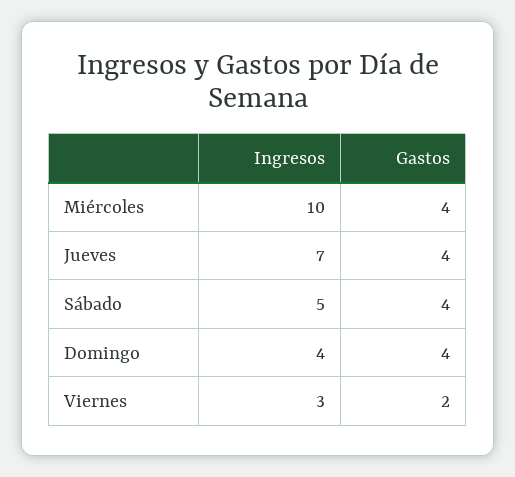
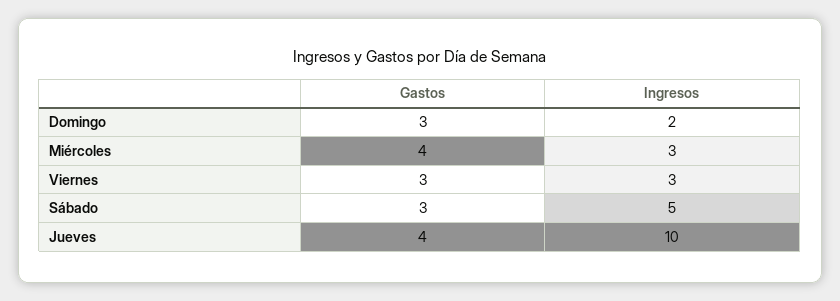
  {
    "Ingresos": {
-     "Miércoles": 10,
+     "Miércoles": 3,
-     "Jueves": 7,
+     "Jueves": 10,
      "Sábado": 5,
-     "Domingo": 4,
+     "Domingo": 2,
      "Viernes": 3
    },
    "Gastos": {
      "Miércoles": 4,
      "Jueves": 4,
-     "Sábado": 4,
+     "Sábado": 3,
-     "Domingo": 4,
+     "Domingo": 3,
-     "Viernes": 2
+     "Viernes": 3
    }
  }

